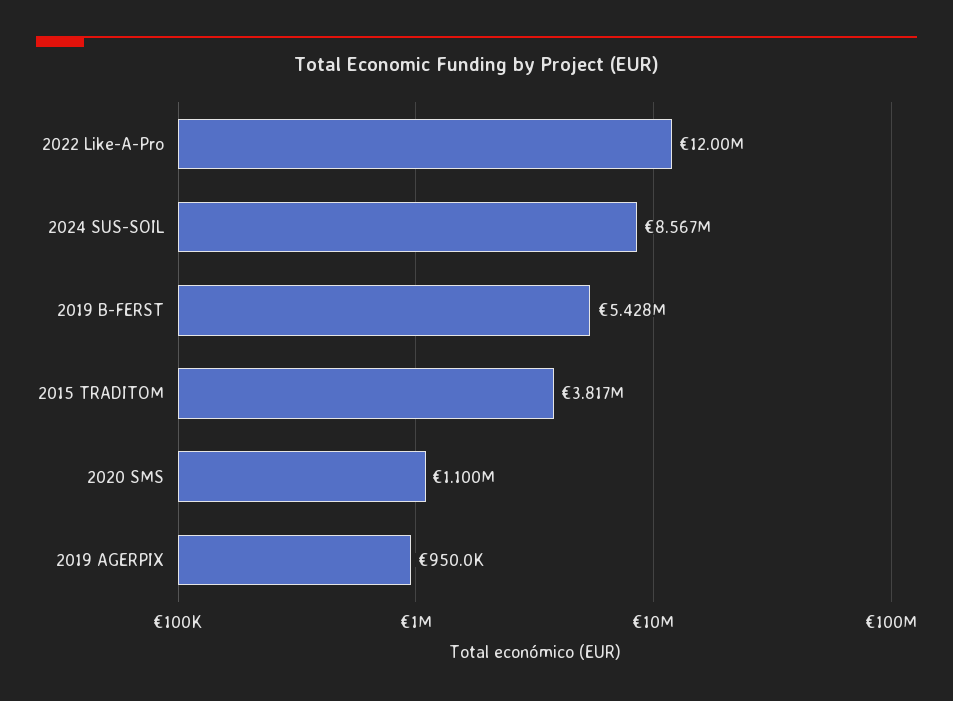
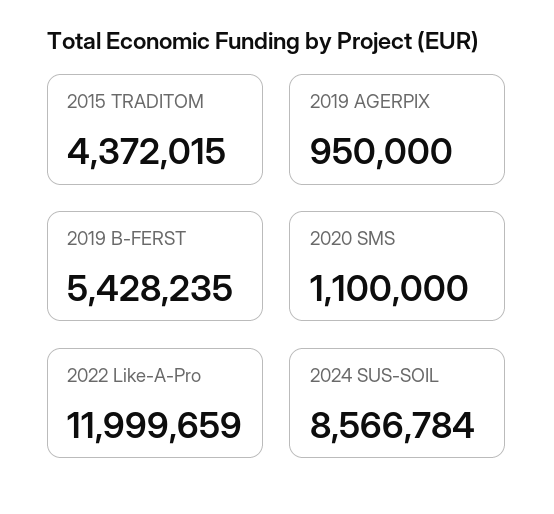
  {
    "2022 Like-A-Pro": 11999659,
    "2024 SUS-SOIL": 8566784,
    "2019 B-FERST": 5428235,
-   "2015 TRADITOM": 3817000,
+   "2015 TRADITOM": 4372015,
    "2020 SMS": 1100000,
    "2019 AGERPIX": 950000
  }

